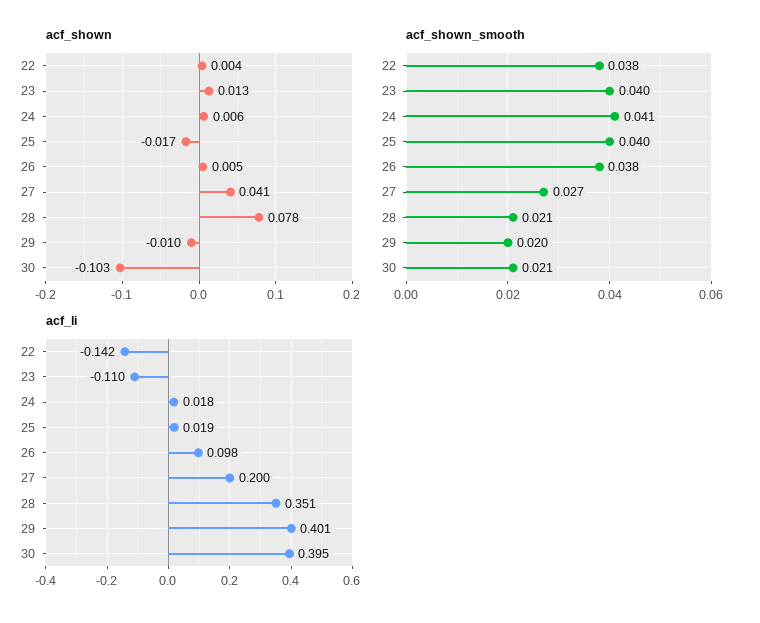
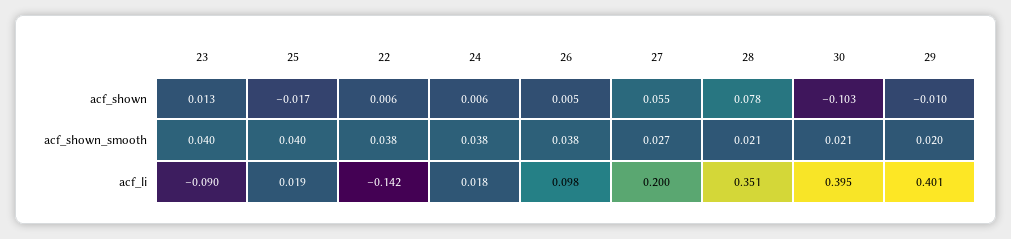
  {
    "acf_shown": {
-     "22": 0.004,
+     "22": 0.006,
      "23": 0.013,
      "24": 0.006,
      "25": -0.017,
      "26": 0.005,
-     "27": 0.041,
+     "27": 0.055,
      "28": 0.078,
      "29": -0.01,
      "30": -0.103
    },
    "acf_shown_smooth": {
      "22": 0.038,
      "23": 0.04,
-     "24": 0.041,
+     "24": 0.038,
      "25": 0.04,
      "26": 0.038,
      "27": 0.027,
      "28": 0.021,
      "29": 0.02,
      "30": 0.021
    },
    "acf_li": {
      "22": -0.142,
-     "23": -0.11,
+     "23": -0.09,
      "24": 0.018,
      "25": 0.019,
      "26": 0.098,
      "27": 0.2,
      "28": 0.351,
      "29": 0.401,
      "30": 0.395
    }
  }

